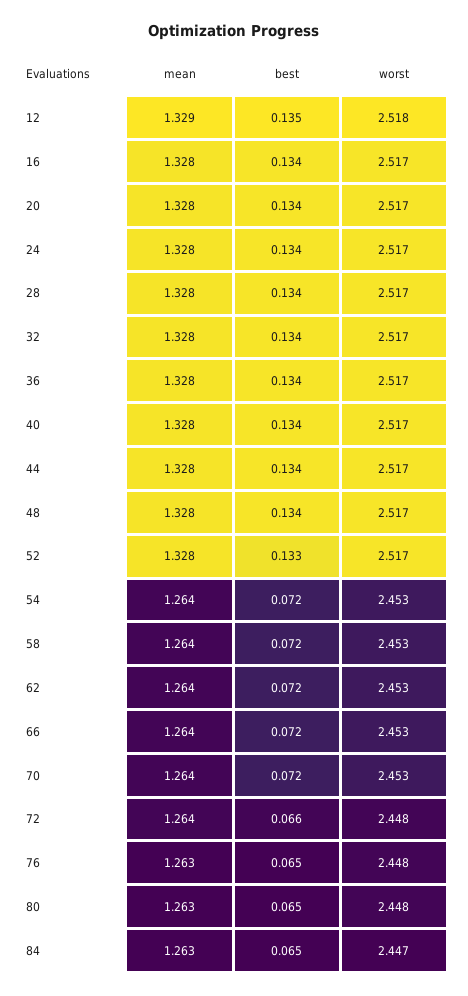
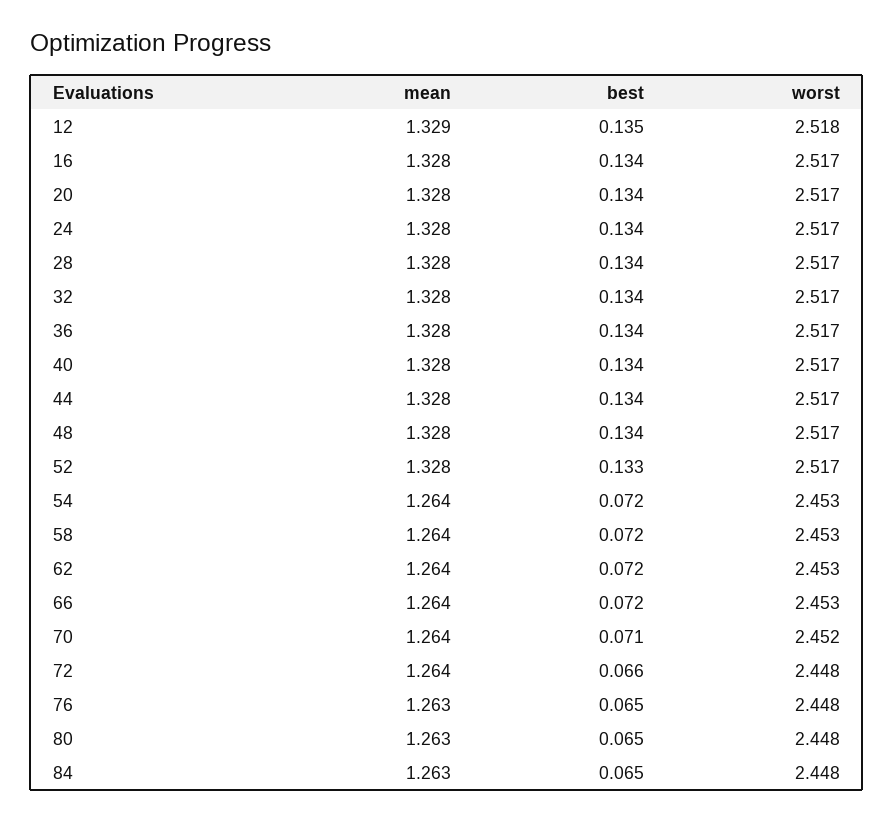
  {
    "mean": {
      "12": 1.329,
      "16": 1.328,
      "20": 1.328,
      "24": 1.328,
      "28": 1.328,
      "32": 1.328,
      "36": 1.328,
      "40": 1.328,
      "44": 1.328,
      "48": 1.328,
      "52": 1.328,
      "54": 1.264,
      "58": 1.264,
      "62": 1.264,
      "66": 1.264,
      "70": 1.264,
      "72": 1.264,
      "76": 1.263,
      "80": 1.263,
      "84": 1.263
    },
    "best": {
      "12": 0.135,
      "16": 0.134,
      "20": 0.134,
      "24": 0.134,
      "28": 0.134,
      "32": 0.134,
      "36": 0.134,
      "40": 0.134,
      "44": 0.134,
      "48": 0.134,
      "52": 0.133,
      "54": 0.072,
      "58": 0.072,
      "62": 0.072,
      "66": 0.072,
-     "70": 0.072,
+     "70": 0.071,
      "72": 0.066,
      "76": 0.065,
      "80": 0.065,
      "84": 0.065
    },
    "worst": {
      "12": 2.518,
      "16": 2.517,
      "20": 2.517,
      "24": 2.517,
      "28": 2.517,
      "32": 2.517,
      "36": 2.517,
      "40": 2.517,
      "44": 2.517,
      "48": 2.517,
      "52": 2.517,
      "54": 2.453,
      "58": 2.453,
      "62": 2.453,
      "66": 2.453,
-     "70": 2.453,
+     "70": 2.452,
      "72": 2.448,
      "76": 2.448,
      "80": 2.448,
-     "84": 2.447
+     "84": 2.448
    }
  }

